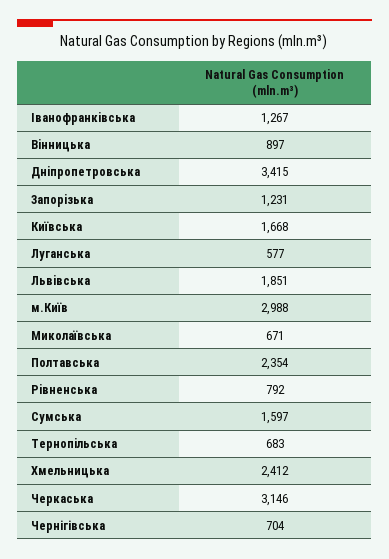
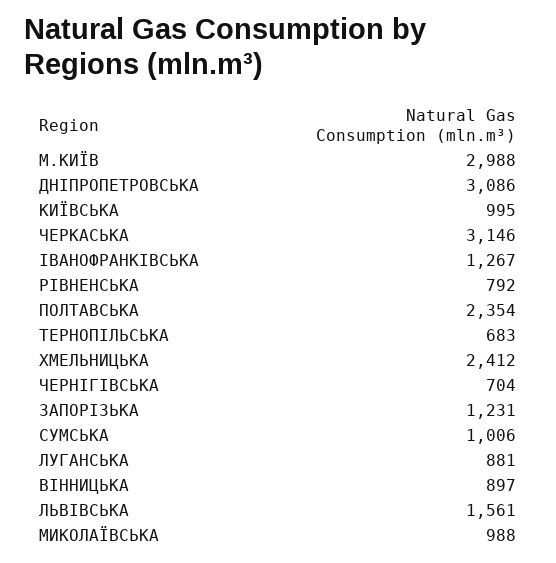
  {
    "Iванофранкiвська": 1267,
    "Вiнницька": 897,
-   "Днiпропетровська": 3415,
+   "Днiпропетровська": 3086,
    "Запорiзька": 1231,
-   "Київська": 1668,
+   "Київська": 995,
-   "Луганська": 577,
+   "Луганська": 881,
-   "Львiвська": 1851,
+   "Львiвська": 1561,
    "м.Київ": 2988,
-   "Миколаївська": 671,
+   "Миколаївська": 988,
    "Полтавська": 2354,
    "Рiвненська": 792,
-   "Сумська": 1597,
+   "Сумська": 1006,
    "Тернопiльська": 683,
    "Хмельницька": 2412,
    "Черкаська": 3146,
    "Чернігівська": 704
  }

